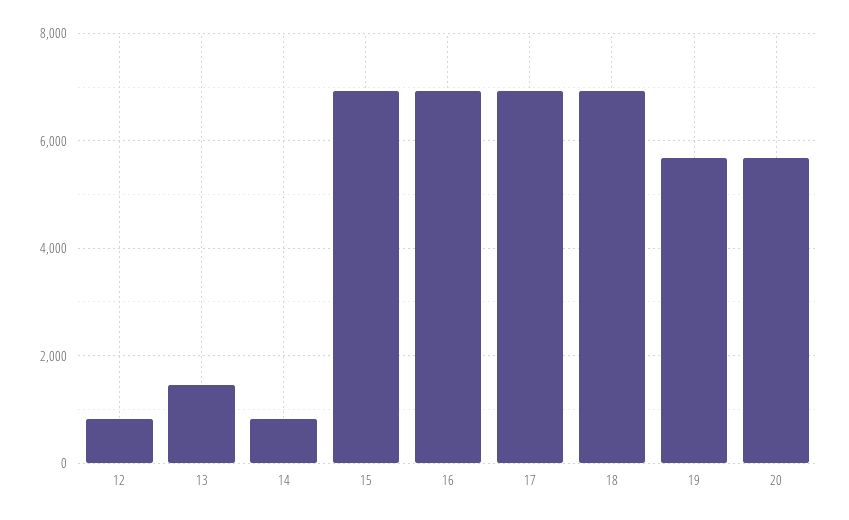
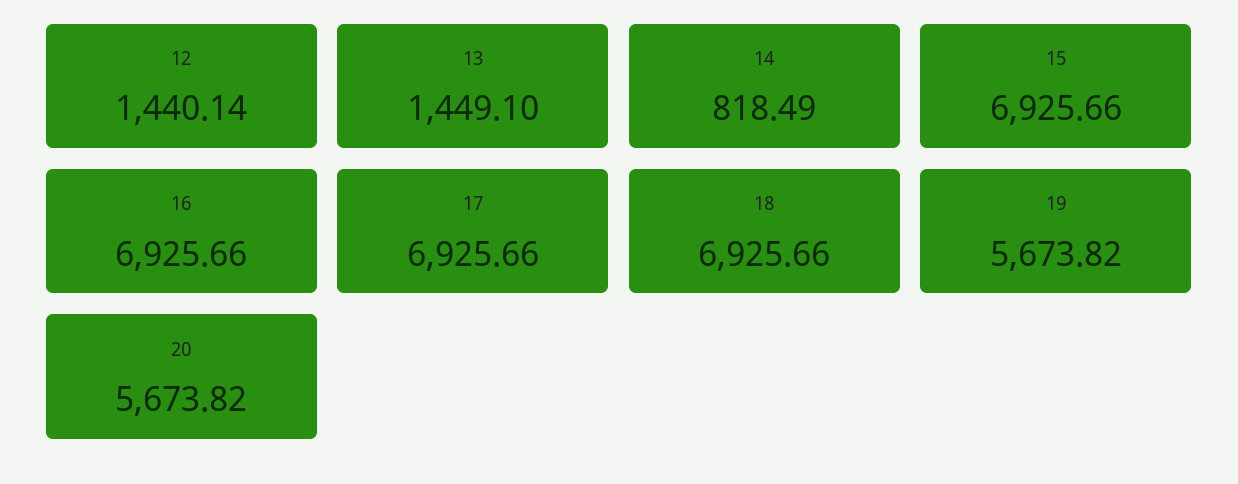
  {
-   "12": 800,
+   "12": 1440.14,
    "13": 1449.1,
    "14": 818.49,
    "15": 6925.66,
    "16": 6925.66,
    "17": 6925.66,
    "18": 6925.66,
    "19": 5673.82,
    "20": 5673.82
  }

